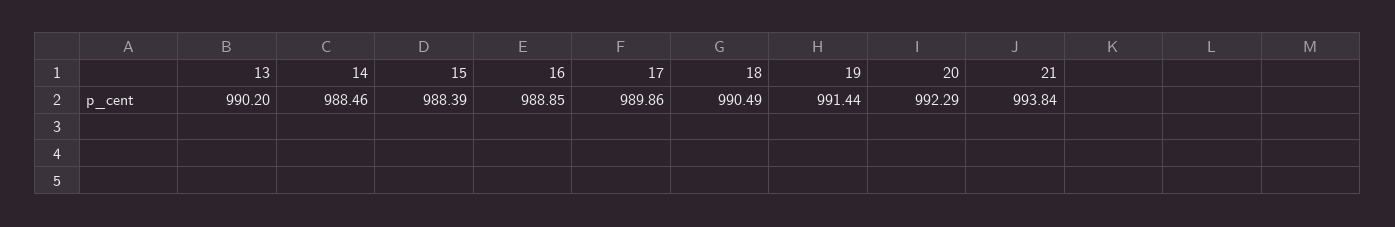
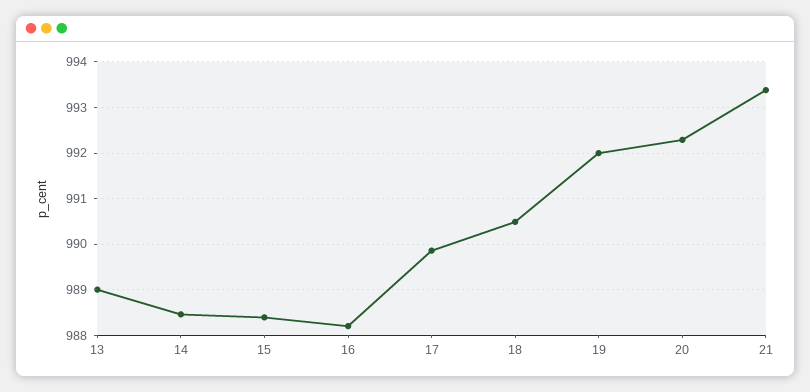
  {
-   "13": 990.2,
+   "13": 989,
    "14": 988.46,
    "15": 988.39,
-   "16": 988.85,
+   "16": 988.2,
    "17": 989.86,
    "18": 990.49,
-   "19": 991.44,
+   "19": 992,
    "20": 992.29,
-   "21": 993.84
+   "21": 993.4
  }

